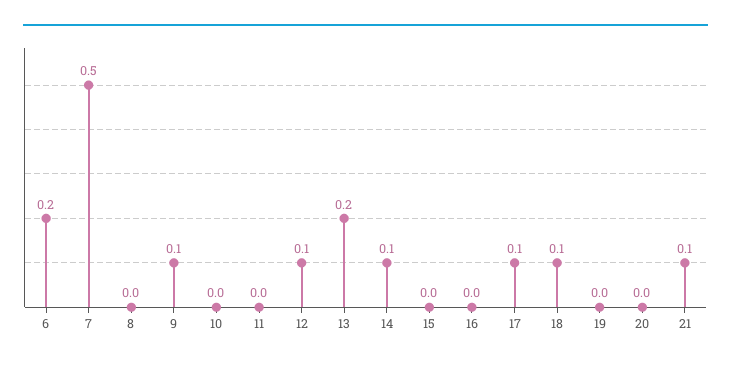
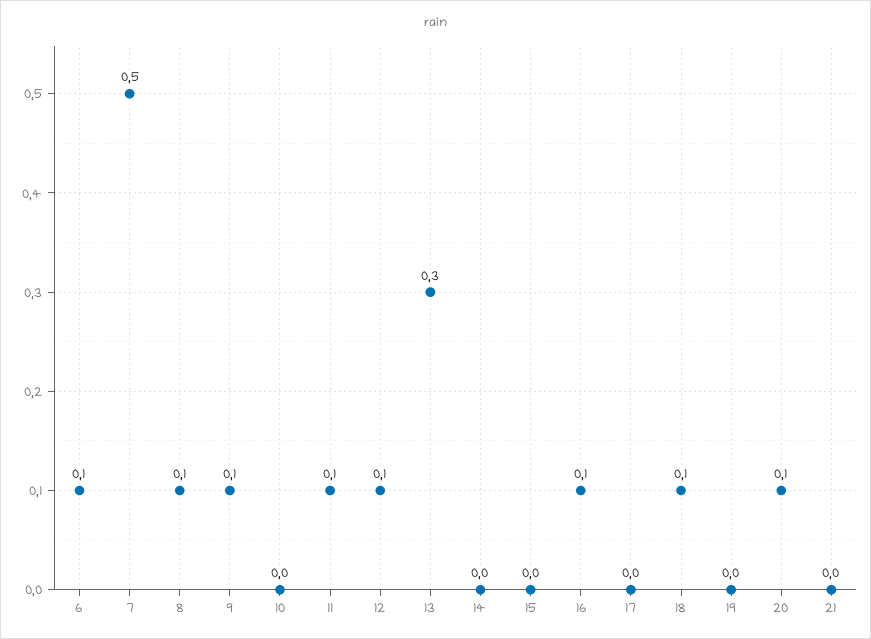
  {
-   "6": 0.2,
+   "6": 0.1,
    "7": 0.5,
-   "8": 0,
+   "8": 0.1,
    "9": 0.1,
    "10": 0,
-   "11": 0,
+   "11": 0.1,
    "12": 0.1,
-   "13": 0.2,
+   "13": 0.3,
-   "14": 0.1,
+   "14": 0,
    "15": 0,
-   "16": 0,
+   "16": 0.1,
-   "17": 0.1,
+   "17": 0,
    "18": 0.1,
    "19": 0,
-   "20": 0,
+   "20": 0.1,
-   "21": 0.1
+   "21": 0
  }

